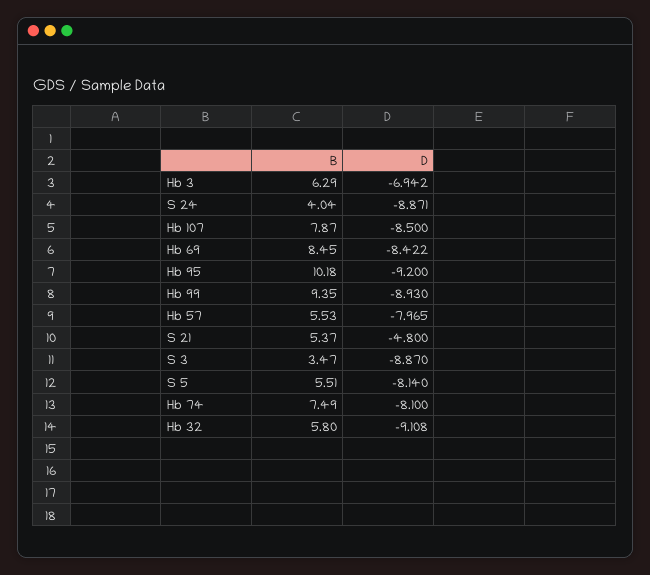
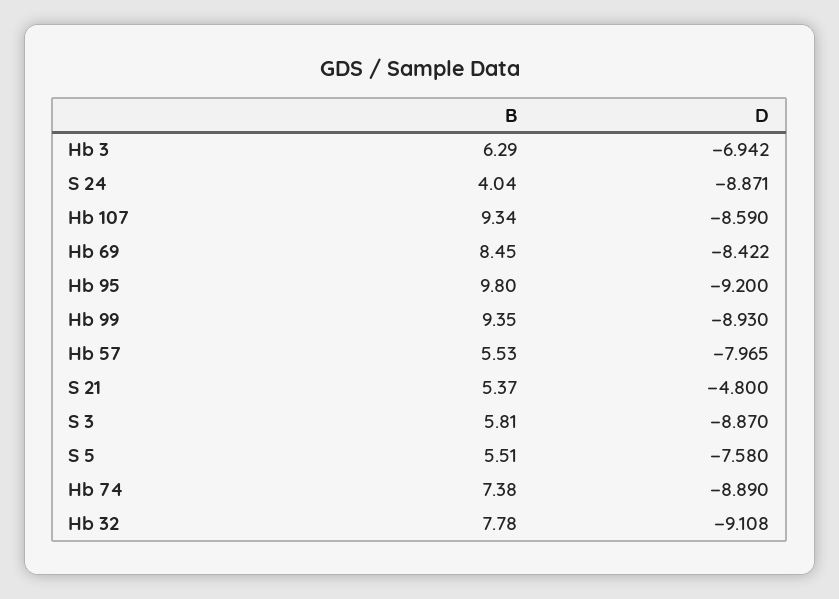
  {
    "B": {
      "Hb 3": 6.29,
      "S 24": 4.04,
-     "Hb 107": 7.87,
+     "Hb 107": 9.34,
      "Hb 69": 8.45,
-     "Hb 95": 10.18,
+     "Hb 95": 9.8,
      "Hb 99": 9.35,
      "Hb 57": 5.53,
      "S 21": 5.37,
-     "S 3": 3.47,
+     "S 3": 5.81,
      "S 5": 5.51,
-     "Hb 74": 7.49,
+     "Hb 74": 7.38,
-     "Hb 32": 5.8
+     "Hb 32": 7.78
    },
    "D": {
      "Hb 3": -6.942,
      "S 24": -8.871,
-     "Hb 107": -8.5,
+     "Hb 107": -8.59,
      "Hb 69": -8.422,
      "Hb 95": -9.2,
      "Hb 99": -8.93,
      "Hb 57": -7.965,
      "S 21": -4.8,
      "S 3": -8.87,
-     "S 5": -8.14,
+     "S 5": -7.58,
-     "Hb 74": -8.1,
+     "Hb 74": -8.89,
      "Hb 32": -9.108
    }
  }

